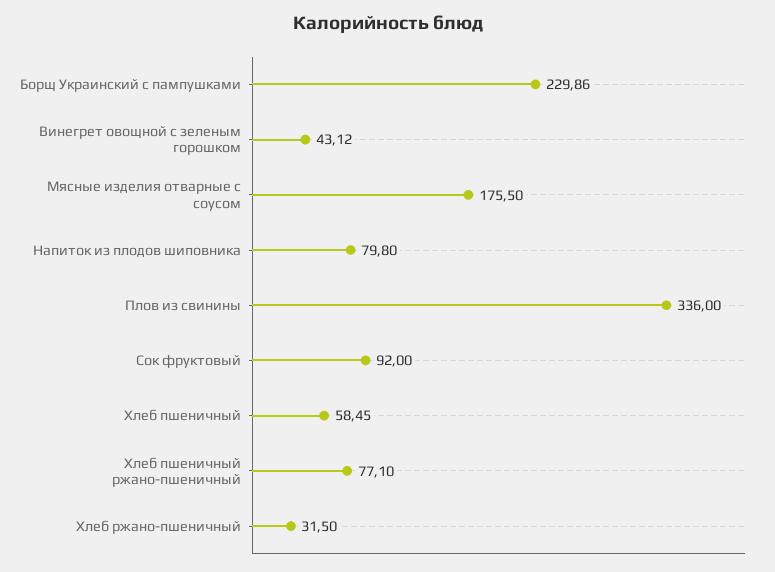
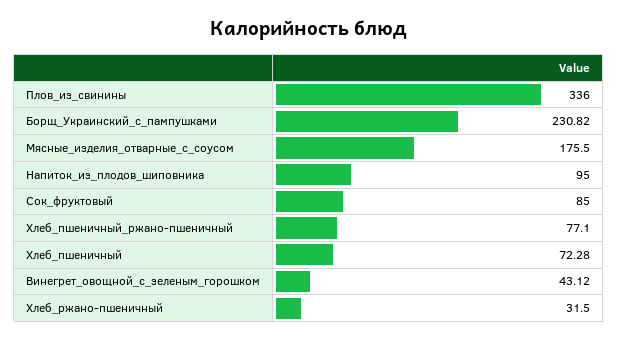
  {
-   "Борщ Украинский с пампушками": 229.86,
+   "Борщ Украинский с пампушками": 230.82,
    "Винегрет овощной с зеленым горошком": 43.12,
    "Мясные изделия отварные с соусом": 175.5,
-   "Напиток из плодов шиповника": 79.8,
+   "Напиток из плодов шиповника": 95,
    "Плов из свинины": 336,
-   "Сок фруктовый": 92,
+   "Сок фруктовый": 85,
-   "Хлеб пшеничный": 58.45,
+   "Хлеб пшеничный": 72.28,
    "Хлеб пшеничный ржано-пшеничный": 77.1,
    "Хлеб ржано-пшеничный": 31.5
  }

